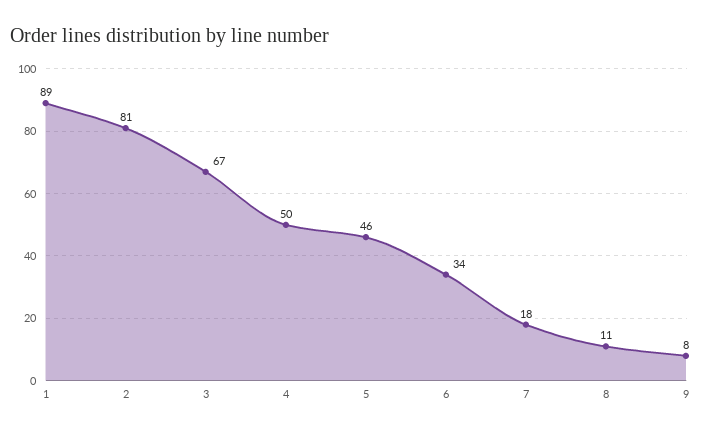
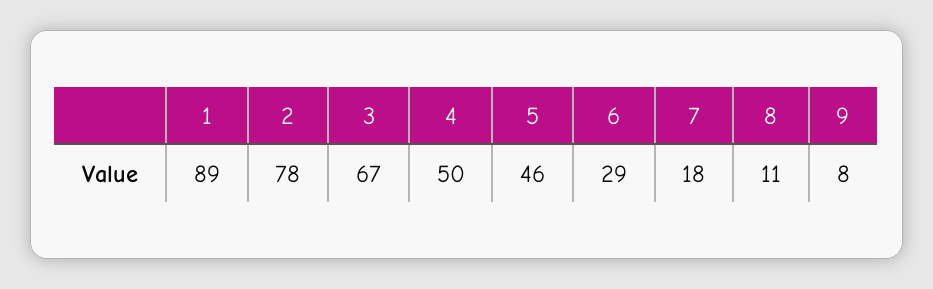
  {
    "1": 89,
-   "2": 81,
+   "2": 78,
    "3": 67,
    "4": 50,
    "5": 46,
-   "6": 34,
+   "6": 29,
    "7": 18,
    "8": 11,
    "9": 8
  }

